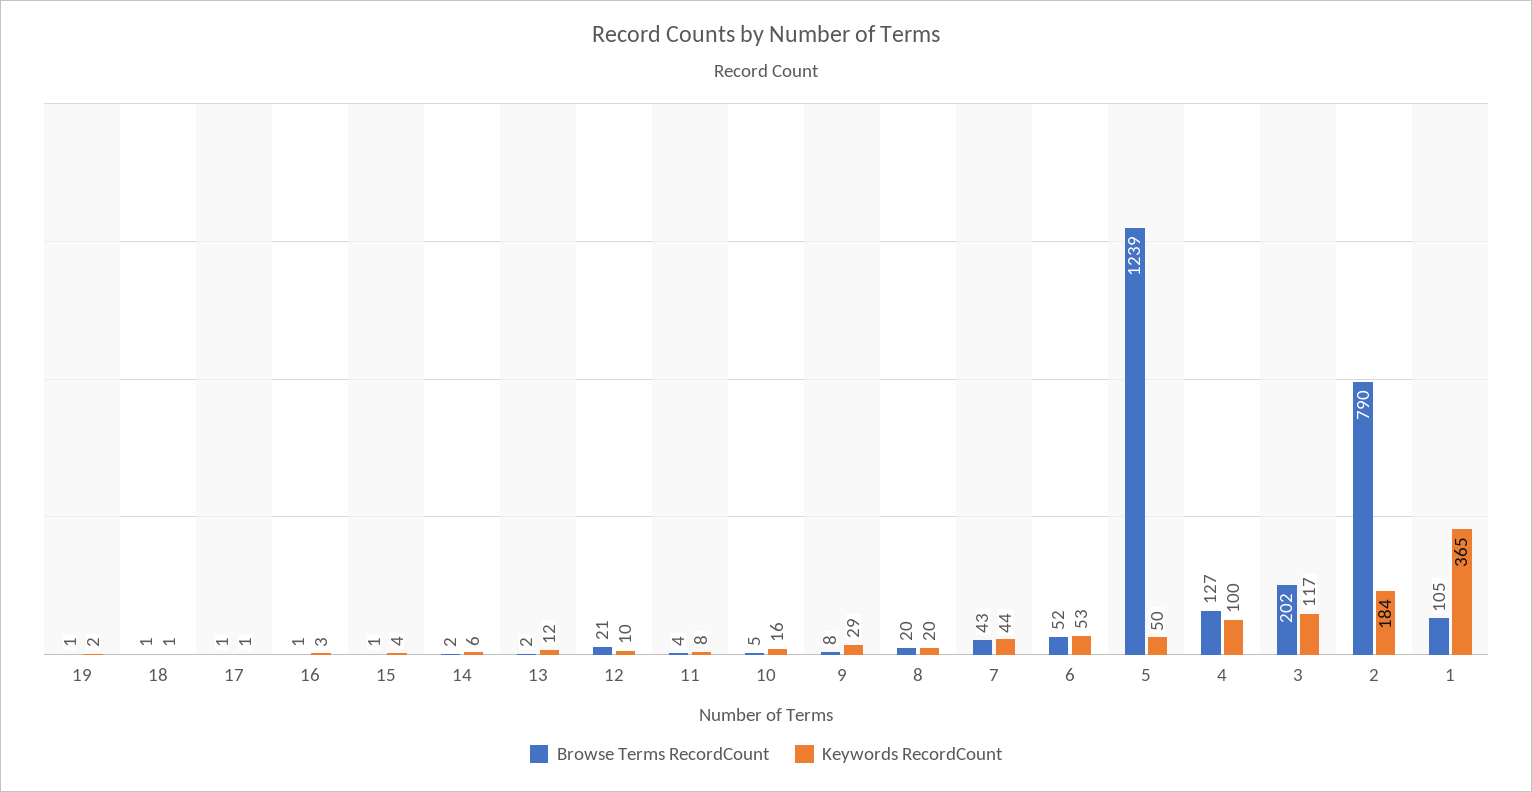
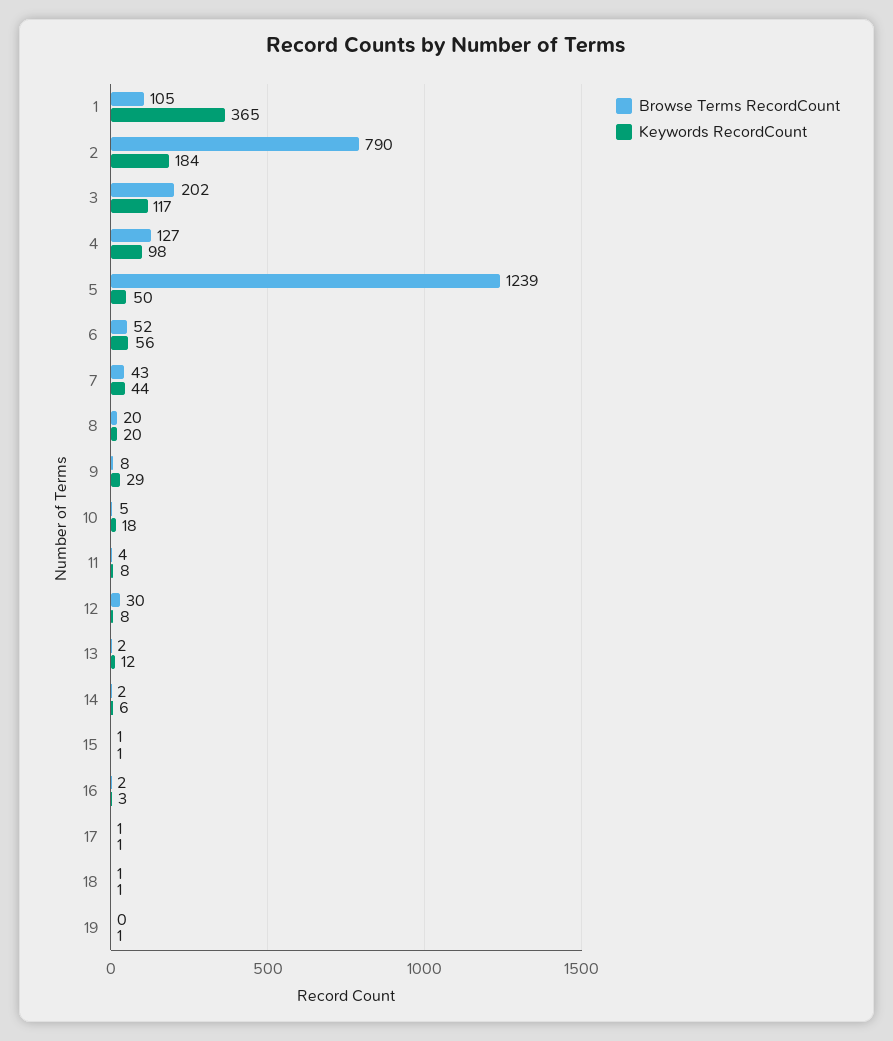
  {
    "Browse Terms RecordCount": {
-     "19": 1,
+     "19": 0,
      "18": 1,
      "17": 1,
-     "16": 1,
+     "16": 2,
      "15": 1,
      "14": 2,
      "13": 2,
-     "12": 21,
+     "12": 30,
      "11": 4,
      "10": 5,
      "9": 8,
      "8": 20,
      "7": 43,
      "6": 52,
      "5": 1239,
      "4": 127,
      "3": 202,
      "2": 790,
      "1": 105
    },
    "Keywords RecordCount": {
-     "19": 2,
+     "19": 1,
      "18": 1,
      "17": 1,
      "16": 3,
-     "15": 4,
+     "15": 1,
      "14": 6,
      "13": 12,
-     "12": 10,
+     "12": 8,
      "11": 8,
-     "10": 16,
+     "10": 18,
      "9": 29,
      "8": 20,
      "7": 44,
-     "6": 53,
+     "6": 56,
      "5": 50,
-     "4": 100,
+     "4": 98,
      "3": 117,
      "2": 184,
      "1": 365
    }
  }

